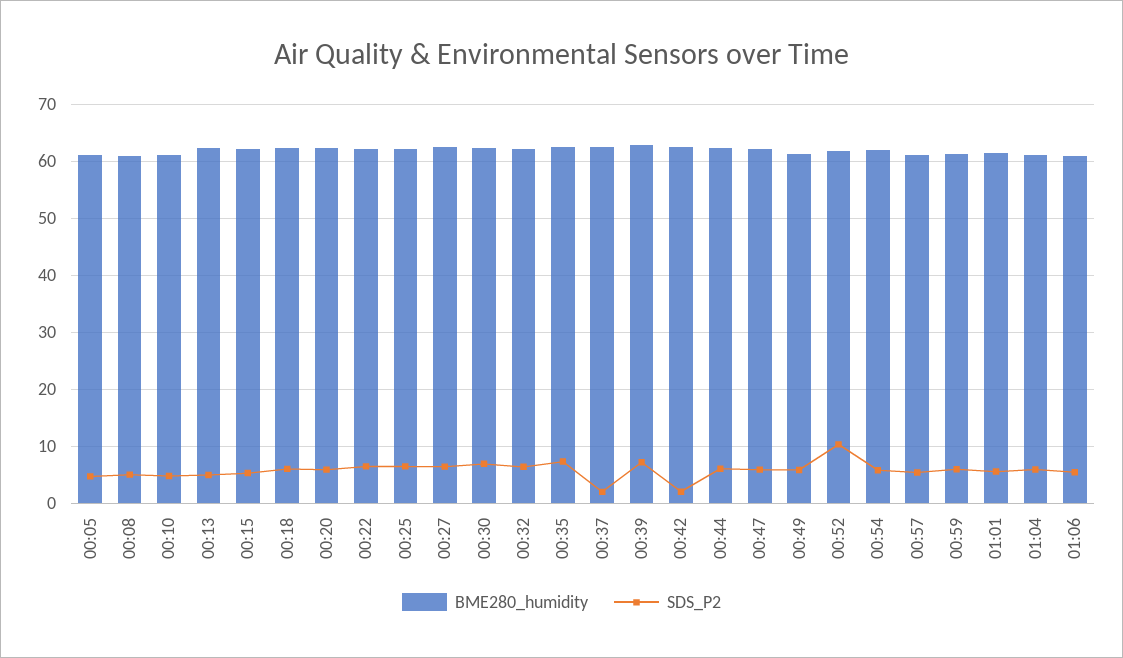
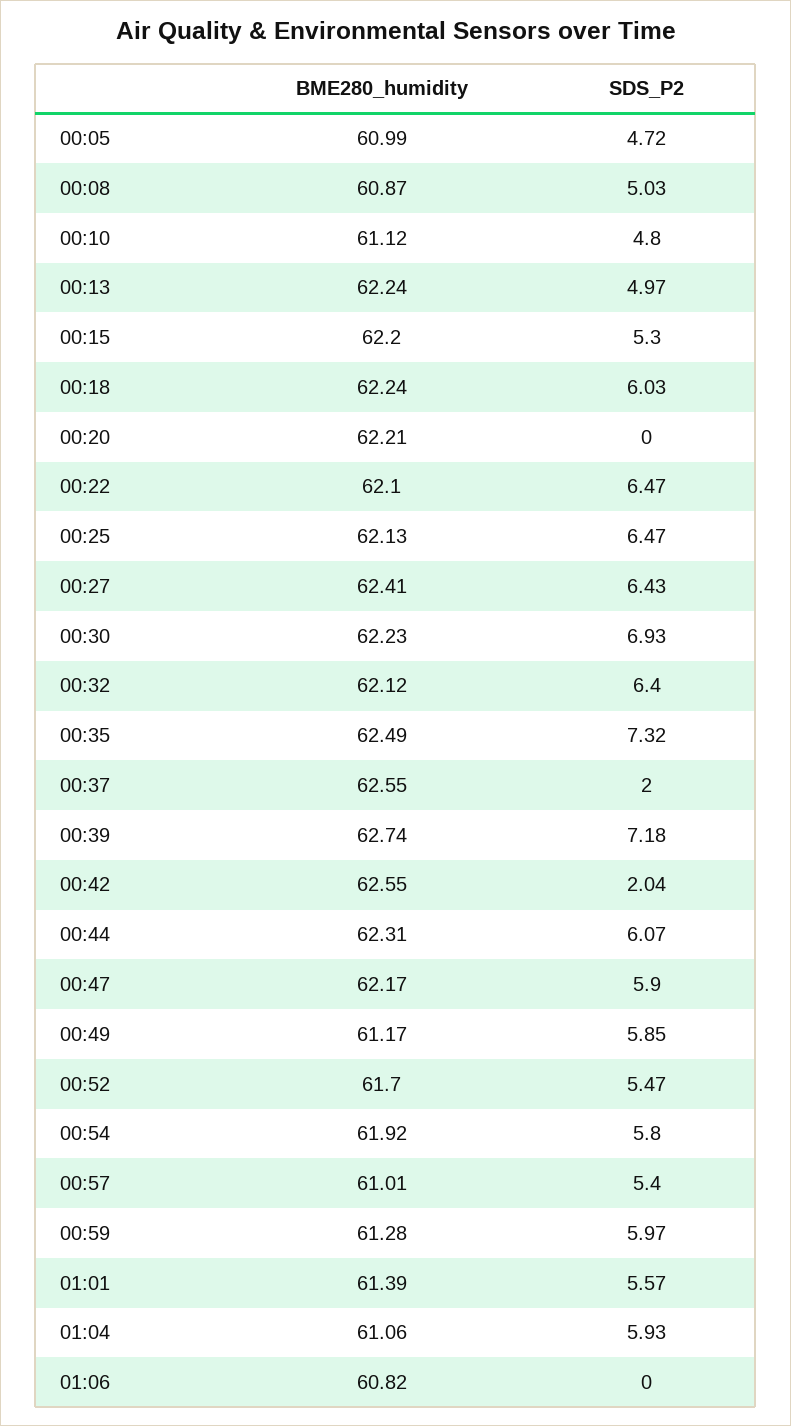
  {
    "BME280_humidity": {
      "00:05": 60.99,
      "00:08": 60.87,
      "00:10": 61.12,
      "00:13": 62.24,
      "00:15": 62.2,
      "00:18": 62.24,
      "00:20": 62.21,
      "00:22": 62.1,
      "00:25": 62.13,
      "00:27": 62.41,
      "00:30": 62.23,
      "00:32": 62.12,
      "00:35": 62.49,
      "00:37": 62.55,
      "00:39": 62.74,
      "00:42": 62.55,
      "00:44": 62.31,
      "00:47": 62.17,
      "00:49": 61.17,
      "00:52": 61.7,
      "00:54": 61.92,
      "00:57": 61.01,
      "00:59": 61.28,
      "01:01": 61.39,
      "01:04": 61.06,
      "01:06": 60.82
    },
    "SDS_P2": {
      "00:05": 4.72,
      "00:08": 5.03,
      "00:10": 4.8,
      "00:13": 4.97,
      "00:15": 5.3,
      "00:18": 6.03,
-     "00:20": 6,
+     "00:20": 0,
      "00:22": 6.47,
      "00:25": 6.47,
      "00:27": 6.43,
      "00:30": 6.93,
      "00:32": 6.4,
      "00:35": 7.32,
      "00:37": 2,
      "00:39": 7.18,
      "00:42": 2.04,
      "00:44": 6.07,
      "00:47": 5.9,
      "00:49": 5.85,
-     "00:52": 10,
+     "00:52": 5.47,
      "00:54": 5.8,
      "00:57": 5.4,
      "00:59": 5.97,
      "01:01": 5.57,
      "01:04": 5.93,
-     "01:06": 6
+     "01:06": 0
    }
  }

